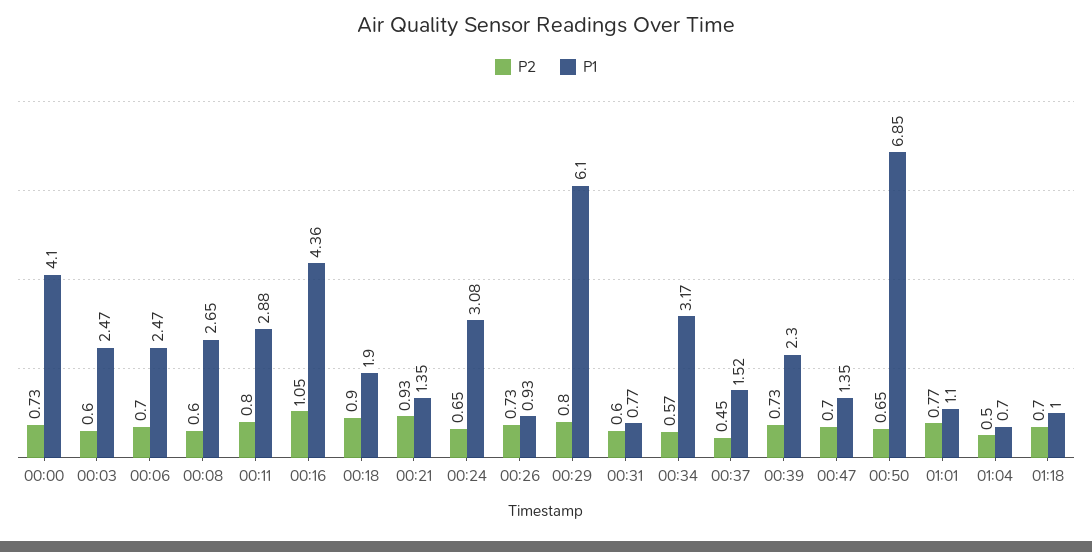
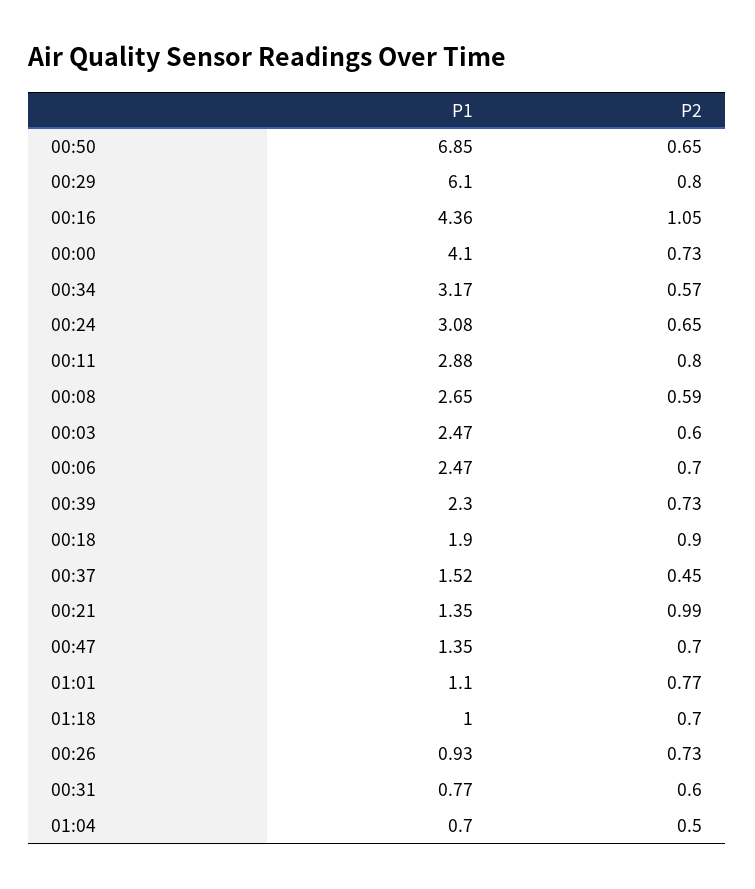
  {
    "P2": {
      "00:00": 0.73,
      "00:03": 0.6,
      "00:06": 0.7,
-     "00:08": 0.6,
+     "00:08": 0.59,
      "00:11": 0.8,
      "00:16": 1.05,
      "00:18": 0.9,
-     "00:21": 0.93,
+     "00:21": 0.99,
      "00:24": 0.65,
      "00:26": 0.73,
      "00:29": 0.8,
      "00:31": 0.6,
      "00:34": 0.57,
      "00:37": 0.45,
      "00:39": 0.73,
      "00:47": 0.7,
      "00:50": 0.65,
      "01:01": 0.77,
      "01:04": 0.5,
      "01:18": 0.7
    },
    "P1": {
      "00:00": 4.1,
      "00:03": 2.47,
      "00:06": 2.47,
      "00:08": 2.65,
      "00:11": 2.88,
      "00:16": 4.36,
      "00:18": 1.9,
      "00:21": 1.35,
      "00:24": 3.08,
      "00:26": 0.93,
      "00:29": 6.1,
      "00:31": 0.77,
      "00:34": 3.17,
      "00:37": 1.52,
      "00:39": 2.3,
      "00:47": 1.35,
      "00:50": 6.85,
      "01:01": 1.1,
      "01:04": 0.7,
      "01:18": 1
    }
  }

